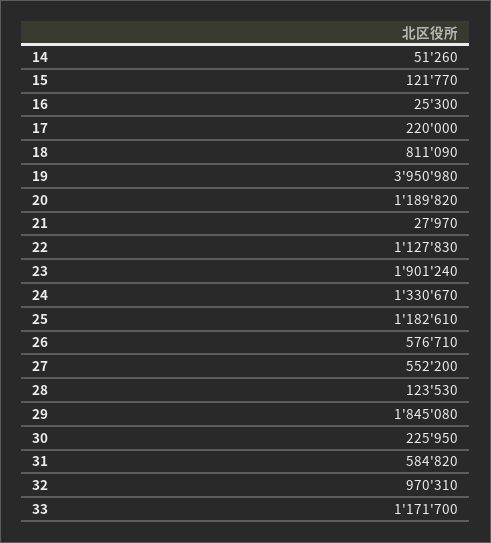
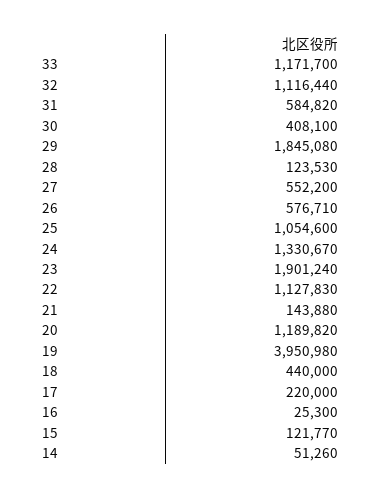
  {
    "14": 51260,
    "15": 121770,
    "16": 25300,
    "17": 220000,
-   "18": 811090,
+   "18": 440000,
    "19": 3950980,
    "20": 1189820,
-   "21": 27970,
+   "21": 143880,
    "22": 1127830,
    "23": 1901240,
    "24": 1330670,
-   "25": 1182610,
+   "25": 1054600,
    "26": 576710,
    "27": 552200,
    "28": 123530,
    "29": 1845080,
-   "30": 225950,
+   "30": 408100,
    "31": 584820,
-   "32": 970310,
+   "32": 1116440,
    "33": 1171700
  }

